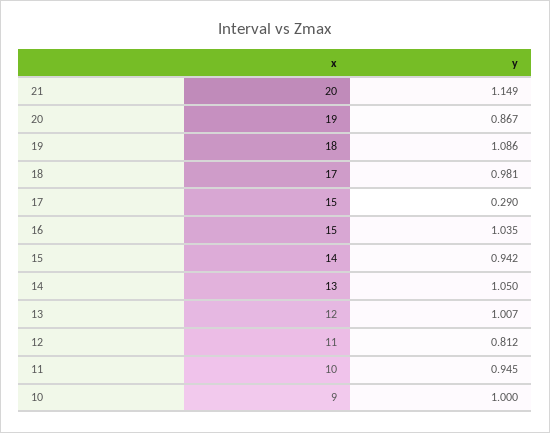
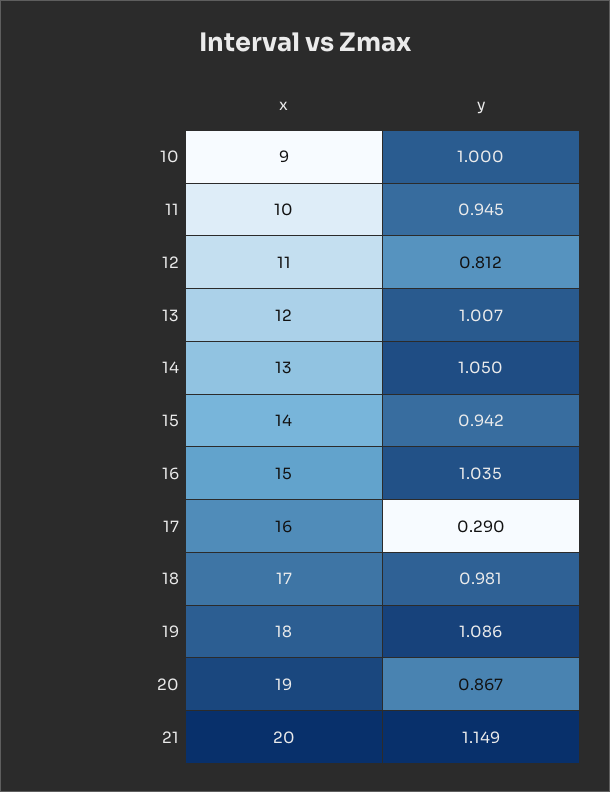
  {
    "x": {
      "21": 20,
      "20": 19,
      "19": 18,
      "18": 17,
-     "17": 15,
+     "17": 16,
      "16": 15,
      "15": 14,
      "14": 13,
      "13": 12,
      "12": 11,
      "11": 10,
      "10": 9
    },
    "y": {
      "21": 1.149,
      "20": 0.867,
      "19": 1.086,
      "18": 0.981,
      "17": 0.29,
      "16": 1.035,
      "15": 0.942,
      "14": 1.05,
      "13": 1.007,
      "12": 0.812,
      "11": 0.945,
      "10": 1
    }
  }

